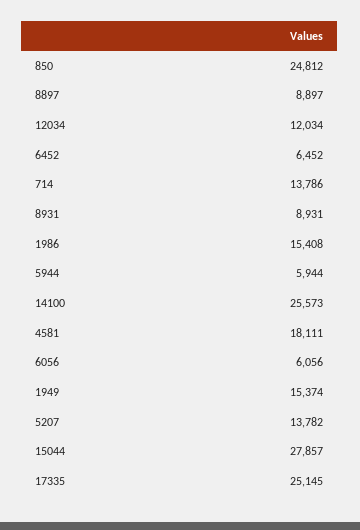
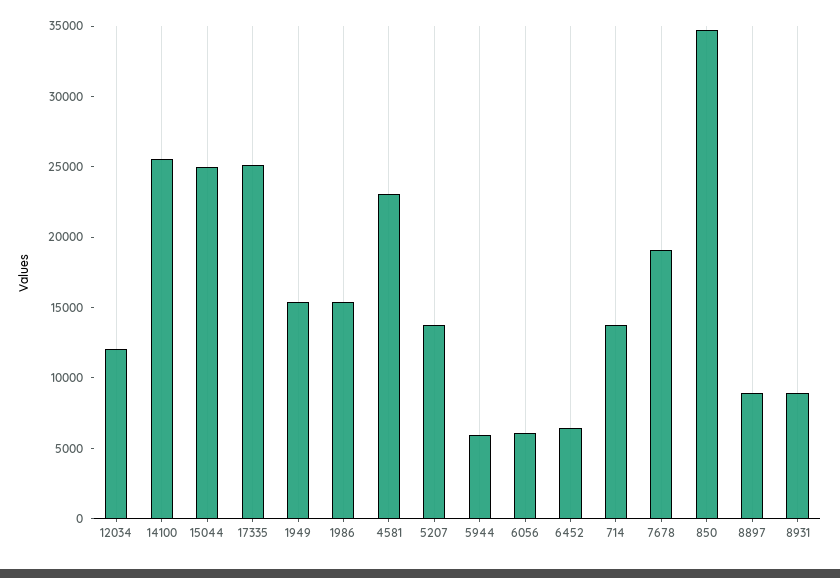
  {
-   "850": 24812,
+   "850": 35000,
    "8897": 8897,
    "12034": 12034,
    "6452": 6452,
    "714": 13786,
    "8931": 8931,
    "1986": 15408,
    "5944": 5944,
    "14100": 25573,
-   "4581": 18111,
+   "4581": 23000,
    "6056": 6056,
    "1949": 15374,
    "5207": 13782,
-   "15044": 27857,
+   "15044": 25000,
-   "17335": 25145
+   "17335": 25145,
+   "7678": 19000
  }

